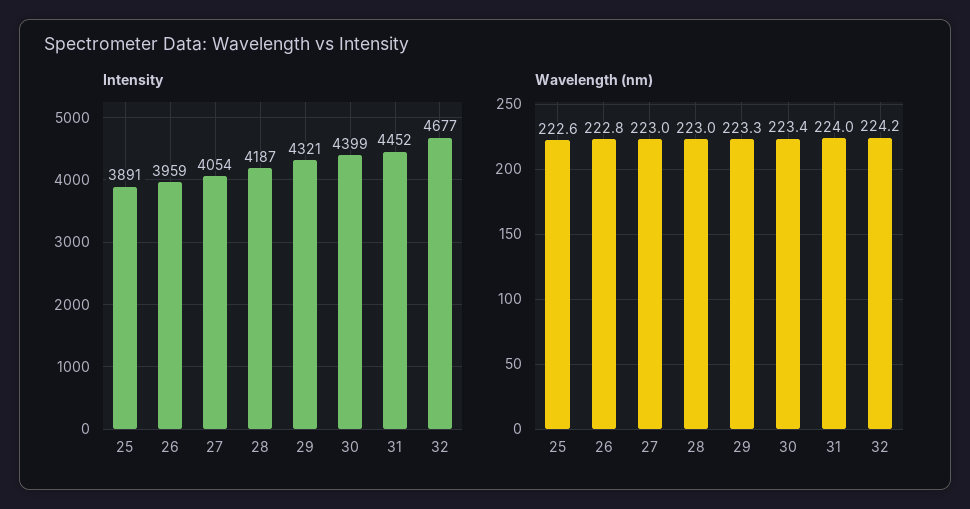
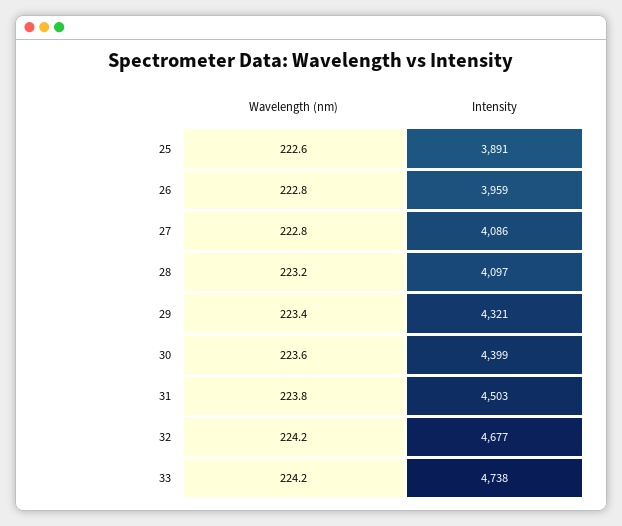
  {
    "Intensity": {
      "25": 3891,
      "26": 3959,
-     "27": 4054,
+     "27": 4086,
-     "28": 4187,
+     "28": 4097,
      "29": 4321,
      "30": 4399,
-     "31": 4452,
+     "31": 4503,
-     "32": 4677
+     "32": 4677,
+     "33": 4738
    },
    "Wavelength (nm)": {
      "25": 222.6,
      "26": 222.8,
-     "27": 223,
+     "27": 222.8,
-     "28": 223,
+     "28": 223.2,
-     "29": 223.3,
+     "29": 223.4,
-     "30": 223.4,
+     "30": 223.6,
-     "31": 224,
+     "31": 223.8,
-     "32": 224.2
+     "32": 224.2,
+     "33": 224.2
    }
  }

